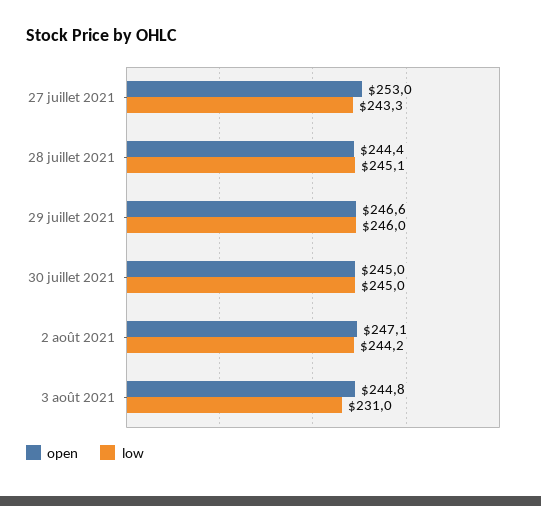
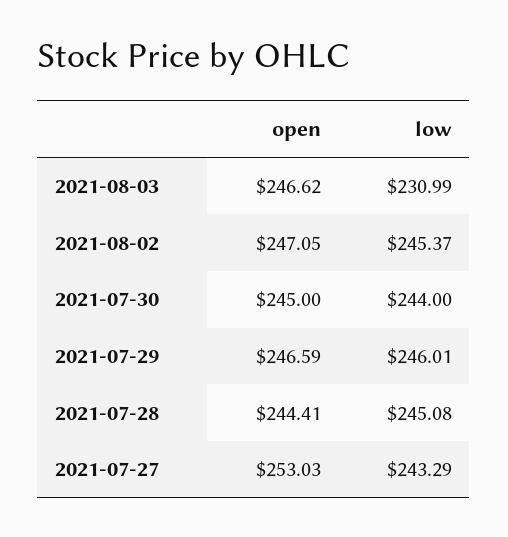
  {
    "open": {
      "27 juillet 2021": 253.03,
      "28 juillet 2021": 244.41,
      "29 juillet 2021": 246.59,
      "30 juillet 2021": 245,
      "2 août 2021": 247.05,
-     "3 août 2021": 244.8
+     "3 août 2021": 246.62
    },
    "low": {
      "27 juillet 2021": 243.29,
      "28 juillet 2021": 245.08,
      "29 juillet 2021": 246.01,
-     "30 juillet 2021": 245,
+     "30 juillet 2021": 244,
-     "2 août 2021": 244.2,
+     "2 août 2021": 245.37,
      "3 août 2021": 230.99
    }
  }

